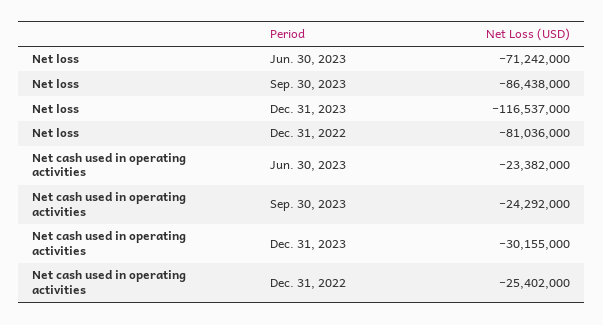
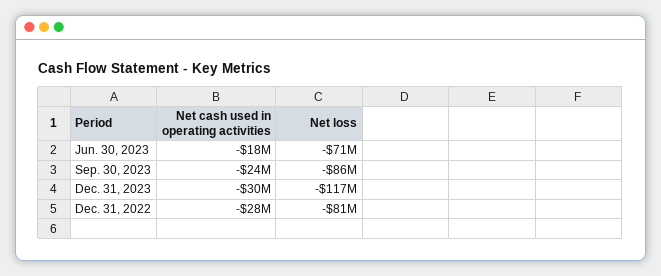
  {
    "Net loss": {
      "Jun. 30, 2023": -71242000,
      "Sep. 30, 2023": -86438000,
      "Dec. 31, 2023": -116537000,
      "Dec. 31, 2022": -81036000
    },
    "Net cash used in operating activities": {
-     "Jun. 30, 2023": -23382000,
+     "Jun. 30, 2023": -18000000,
      "Sep. 30, 2023": -24292000,
      "Dec. 31, 2023": -30155000,
-     "Dec. 31, 2022": -25402000
+     "Dec. 31, 2022": -28000000
    }
  }

